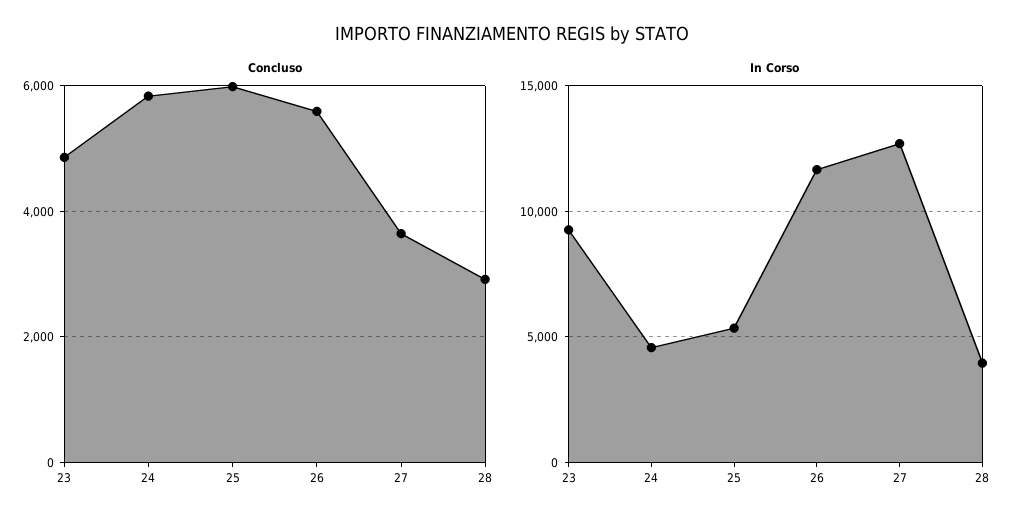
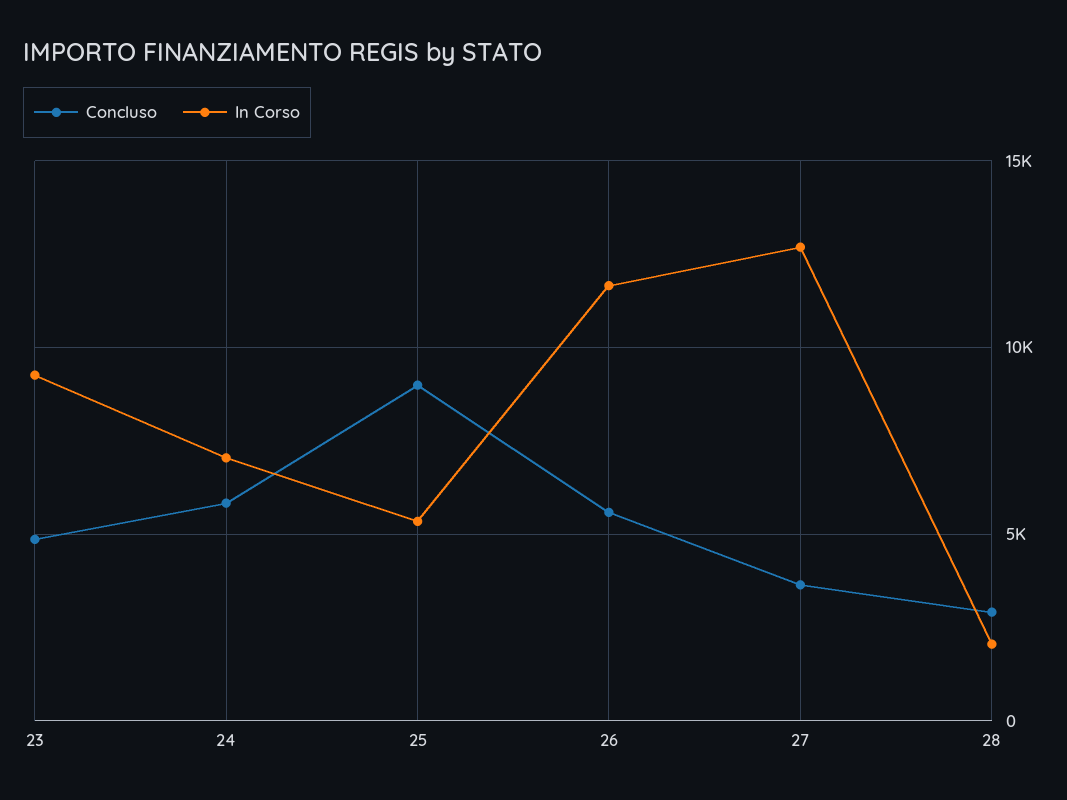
  {
    "Concluso": {
      "23": 4800,
      "24": 5800,
-     "25": 6000,
+     "25": 9000,
      "26": 5600,
      "27": 3600,
      "28": 3000
    },
    "In Corso": {
      "23": 9500,
-     "24": 4500,
+     "24": 7000,
      "25": 5500,
      "26": 11500,
      "27": 12500,
-     "28": 4000
+     "28": 2000
    }
  }

